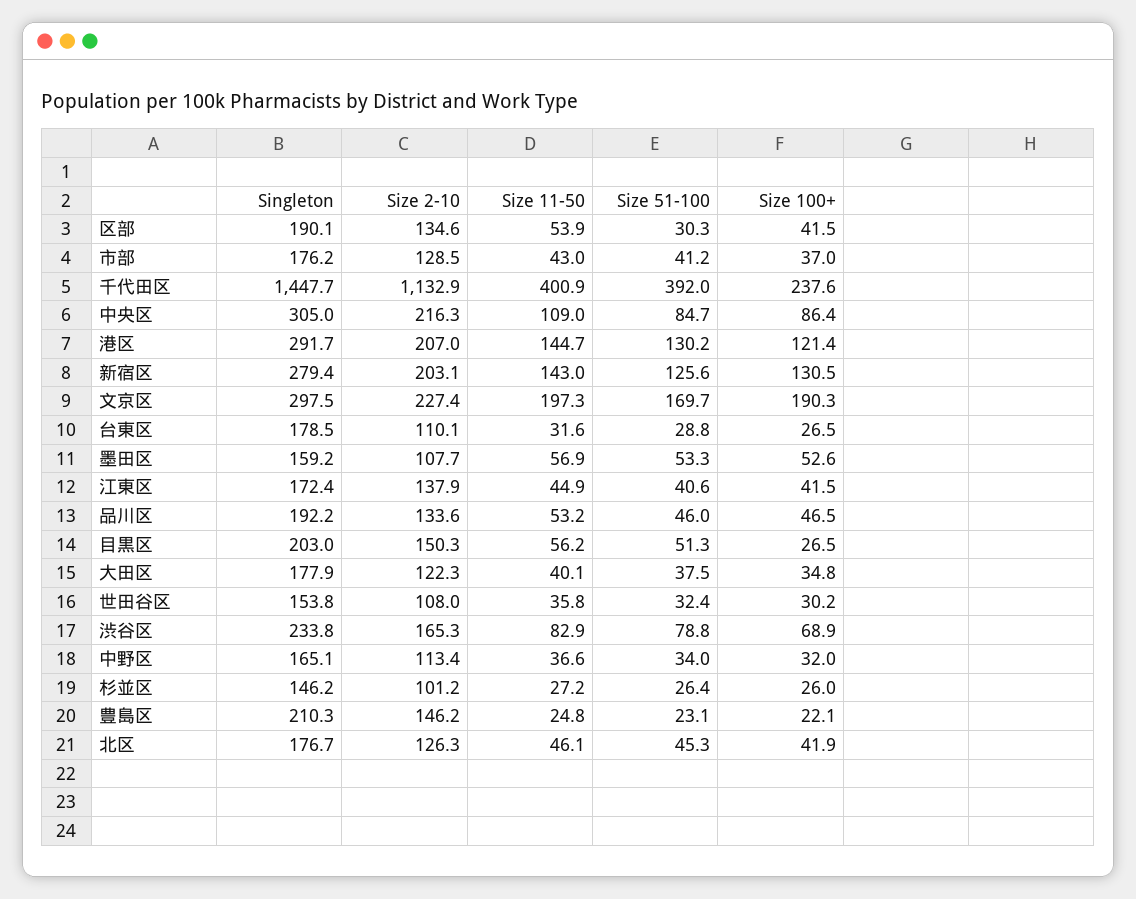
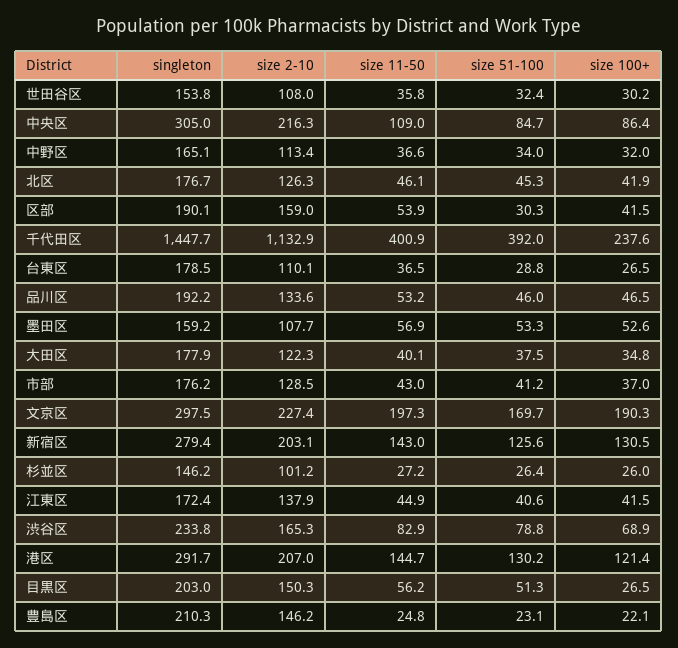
  {
    "Singleton": {
      "区部": 190.1,
      "市部": 176.2,
      "千代田区": 1447.7,
      "中央区": 305,
      "港区": 291.7,
      "新宿区": 279.4,
      "文京区": 297.5,
      "台東区": 178.5,
      "墨田区": 159.2,
      "江東区": 172.4,
      "品川区": 192.2,
      "目黒区": 203,
      "大田区": 177.9,
      "世田谷区": 153.8,
      "渋谷区": 233.8,
      "中野区": 165.1,
      "杉並区": 146.2,
      "豊島区": 210.3,
      "北区": 176.7
    },
    "Size 2-10": {
-     "区部": 134.6,
+     "区部": 159,
      "市部": 128.5,
      "千代田区": 1132.9,
      "中央区": 216.3,
      "港区": 207,
      "新宿区": 203.1,
      "文京区": 227.4,
      "台東区": 110.1,
      "墨田区": 107.7,
      "江東区": 137.9,
      "品川区": 133.6,
      "目黒区": 150.3,
      "大田区": 122.3,
      "世田谷区": 108,
      "渋谷区": 165.3,
      "中野区": 113.4,
      "杉並区": 101.2,
      "豊島区": 146.2,
      "北区": 126.3
    },
    "Size 11-50": {
      "区部": 53.9,
      "市部": 43,
      "千代田区": 400.9,
      "中央区": 109,
      "港区": 144.7,
      "新宿区": 143,
      "文京区": 197.3,
-     "台東区": 31.6,
+     "台東区": 36.5,
      "墨田区": 56.9,
      "江東区": 44.9,
      "品川区": 53.2,
      "目黒区": 56.2,
      "大田区": 40.1,
      "世田谷区": 35.8,
      "渋谷区": 82.9,
      "中野区": 36.6,
      "杉並区": 27.2,
      "豊島区": 24.8,
      "北区": 46.1
    },
    "Size 51-100": {
      "区部": 30.3,
      "市部": 41.2,
      "千代田区": 392,
      "中央区": 84.7,
      "港区": 130.2,
      "新宿区": 125.6,
      "文京区": 169.7,
      "台東区": 28.8,
      "墨田区": 53.3,
      "江東区": 40.6,
      "品川区": 46,
      "目黒区": 51.3,
      "大田区": 37.5,
      "世田谷区": 32.4,
      "渋谷区": 78.8,
      "中野区": 34,
      "杉並区": 26.4,
      "豊島区": 23.1,
      "北区": 45.3
    },
    "Size 100+": {
      "区部": 41.5,
      "市部": 37,
      "千代田区": 237.6,
      "中央区": 86.4,
      "港区": 121.4,
      "新宿区": 130.5,
      "文京区": 190.3,
      "台東区": 26.5,
      "墨田区": 52.6,
      "江東区": 41.5,
      "品川区": 46.5,
      "目黒区": 26.5,
      "大田区": 34.8,
      "世田谷区": 30.2,
      "渋谷区": 68.9,
      "中野区": 32,
      "杉並区": 26,
      "豊島区": 22.1,
      "北区": 41.9
    }
  }

